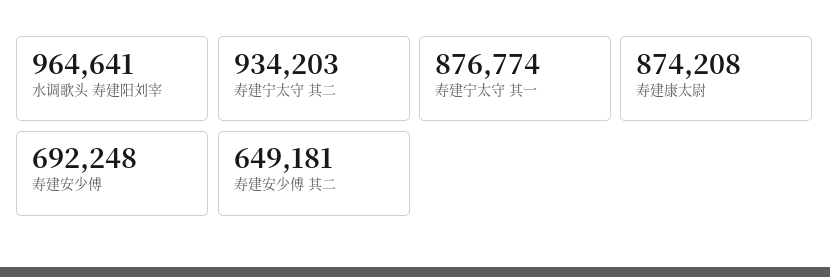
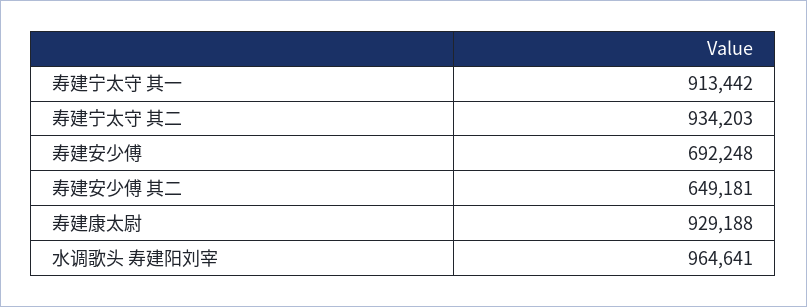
  {
    "水调歌头 寿建阳刘宰": 964641,
    "寿建宁太守 其二": 934203,
-   "寿建宁太守 其一": 876774,
+   "寿建宁太守 其一": 913442,
-   "寿建康太尉": 874208,
+   "寿建康太尉": 929188,
    "寿建安少傅": 692248,
    "寿建安少傅 其二": 649181
  }

